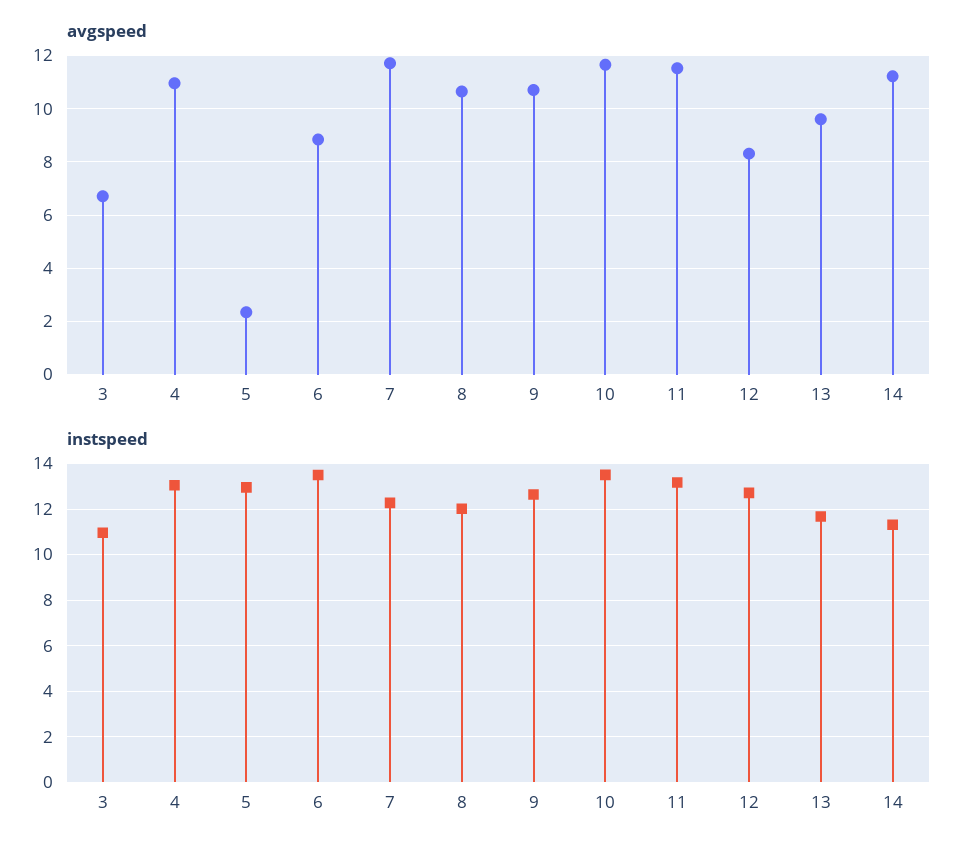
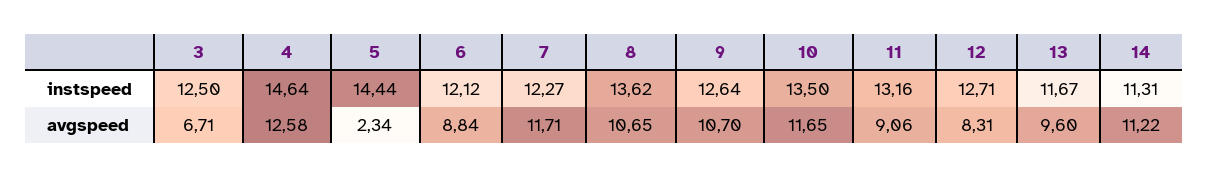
  {
    "avgspeed": {
      "3": 6.71,
-     "4": 11,
+     "4": 12.58,
      "5": 2.34,
      "6": 8.84,
      "7": 11.71,
      "8": 10.65,
      "9": 10.7,
      "10": 11.65,
-     "11": 11.5,
+     "11": 9.06,
      "12": 8.31,
      "13": 9.6,
      "14": 11.22
    },
    "instspeed": {
-     "3": 11,
+     "3": 12.5,
-     "4": 13,
+     "4": 14.64,
-     "5": 13,
+     "5": 14.44,
-     "6": 13.5,
+     "6": 12.12,
      "7": 12.27,
-     "8": 12,
+     "8": 13.62,
      "9": 12.64,
      "10": 13.5,
      "11": 13.16,
      "12": 12.71,
      "13": 11.67,
      "14": 11.31
    }
  }

